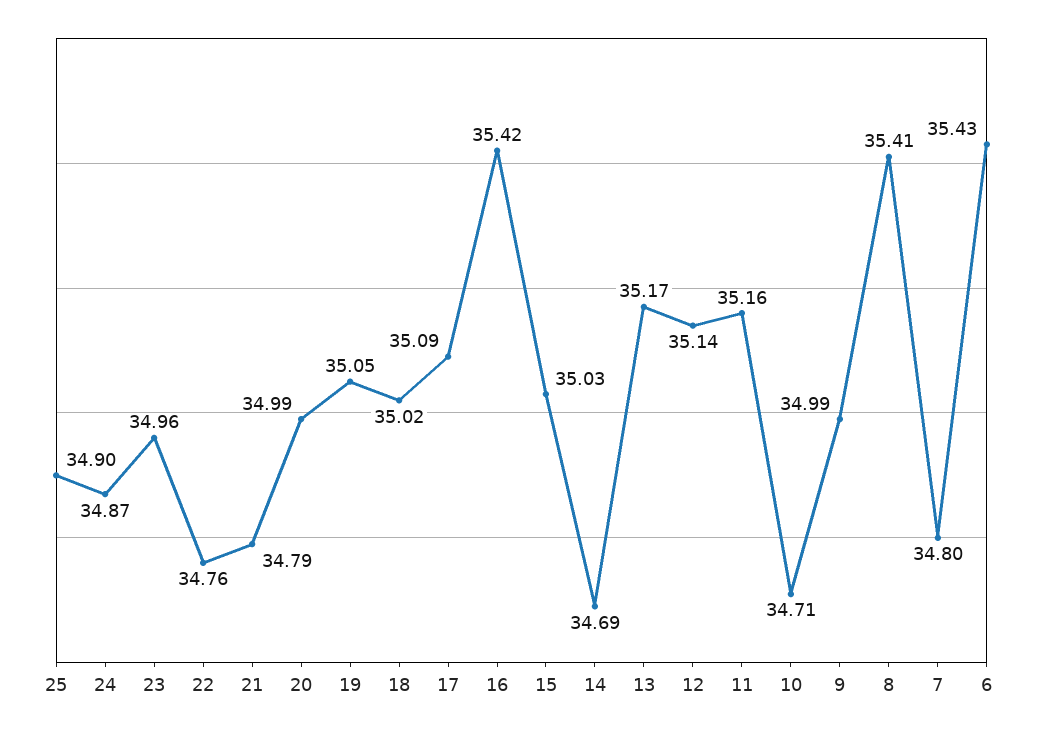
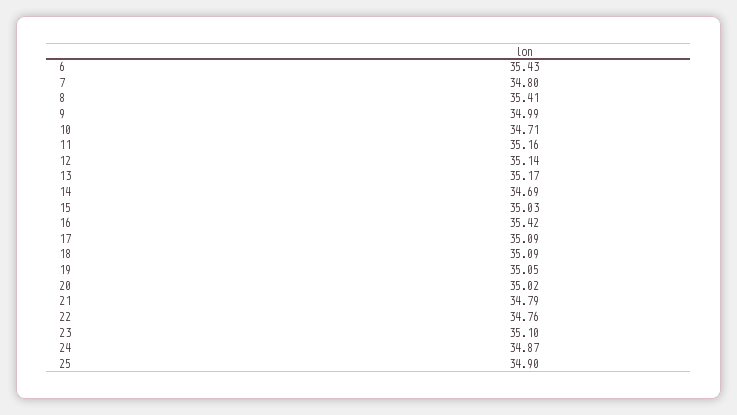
  {
    "25": 34.9,
    "24": 34.87,
-   "23": 34.96,
+   "23": 35.1,
    "22": 34.76,
    "21": 34.79,
-   "20": 34.99,
+   "20": 35.02,
    "19": 35.05,
-   "18": 35.02,
+   "18": 35.09,
    "17": 35.09,
    "16": 35.42,
    "15": 35.03,
    "14": 34.69,
    "13": 35.17,
    "12": 35.14,
    "11": 35.16,
    "10": 34.71,
    "9": 34.99,
    "8": 35.41,
    "7": 34.8,
    "6": 35.43
  }

